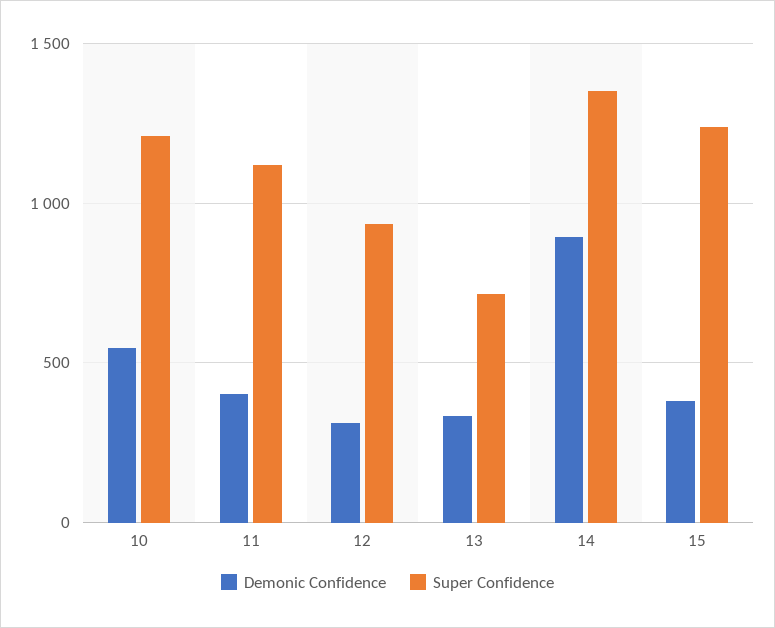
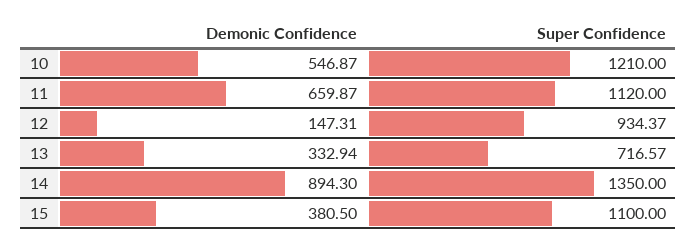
  {
    "Demonic Confidence": {
      "10": 546.87,
-     "11": 400,
+     "11": 659.87,
-     "12": 300,
+     "12": 147.31,
      "13": 332.94,
      "14": 894.3,
      "15": 380.5
    },
    "Super Confidence": {
      "10": 1210,
      "11": 1120,
      "12": 934.37,
      "13": 716.57,
      "14": 1350,
-     "15": 1250
+     "15": 1100
    }
  }

